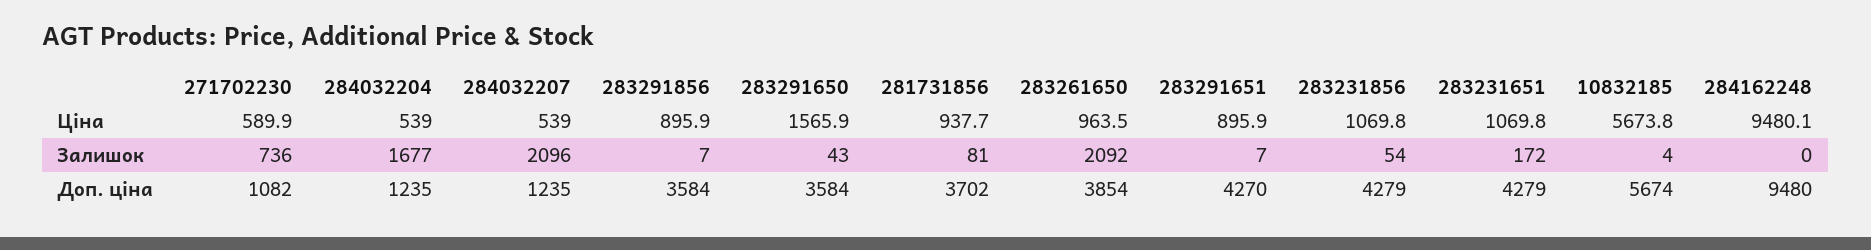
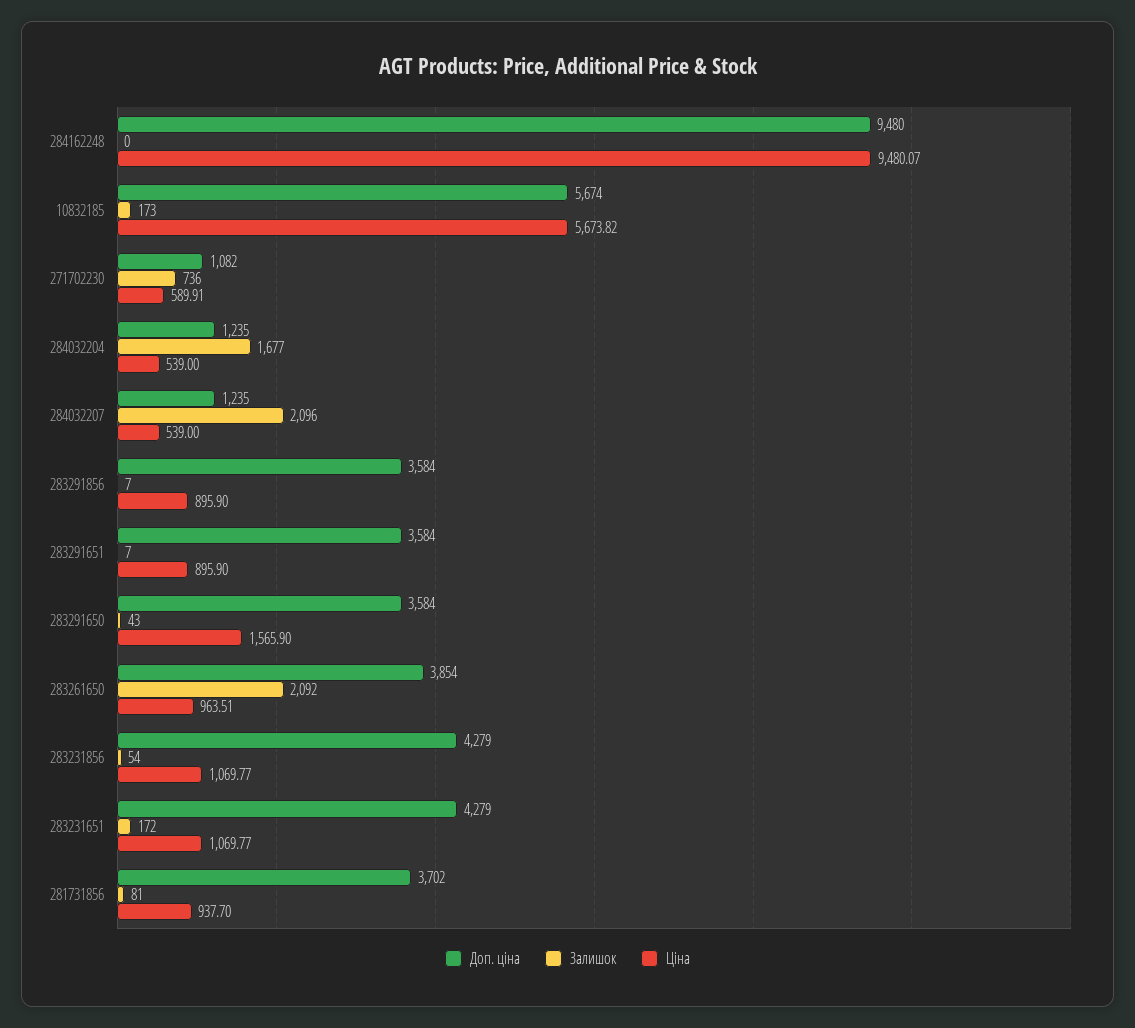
  {
    "Ціна": {
      "271702230": 589.91,
      "284032204": 539,
      "284032207": 539,
      "283291856": 895.9,
      "283291650": 1565.9,
      "281731856": 937.7,
      "283261650": 963.51,
      "283291651": 895.9,
      "283231856": 1069.77,
      "283231651": 1069.77,
      "10832185": 5673.82,
      "284162248": 9480.07
    },
    "Залишок": {
      "271702230": 736,
      "284032204": 1677,
      "284032207": 2096,
      "283291856": 7,
      "283291650": 43,
      "281731856": 81,
      "283261650": 2092,
      "283291651": 7,
      "283231856": 54,
      "283231651": 172,
-     "10832185": 4,
+     "10832185": 173,
      "284162248": 0
    },
    "Доп. ціна": {
      "271702230": 1082,
      "284032204": 1235,
      "284032207": 1235,
      "283291856": 3584,
      "283291650": 3584,
      "281731856": 3702,
      "283261650": 3854,
-     "283291651": 4270,
+     "283291651": 3584,
      "283231856": 4279,
      "283231651": 4279,
      "10832185": 5674,
      "284162248": 9480
    }
  }

